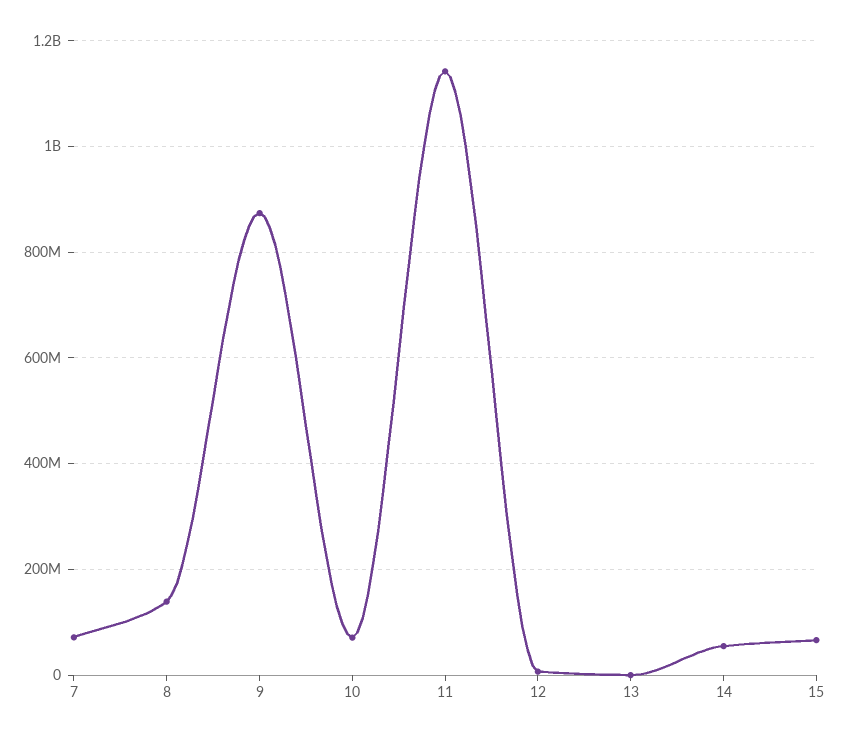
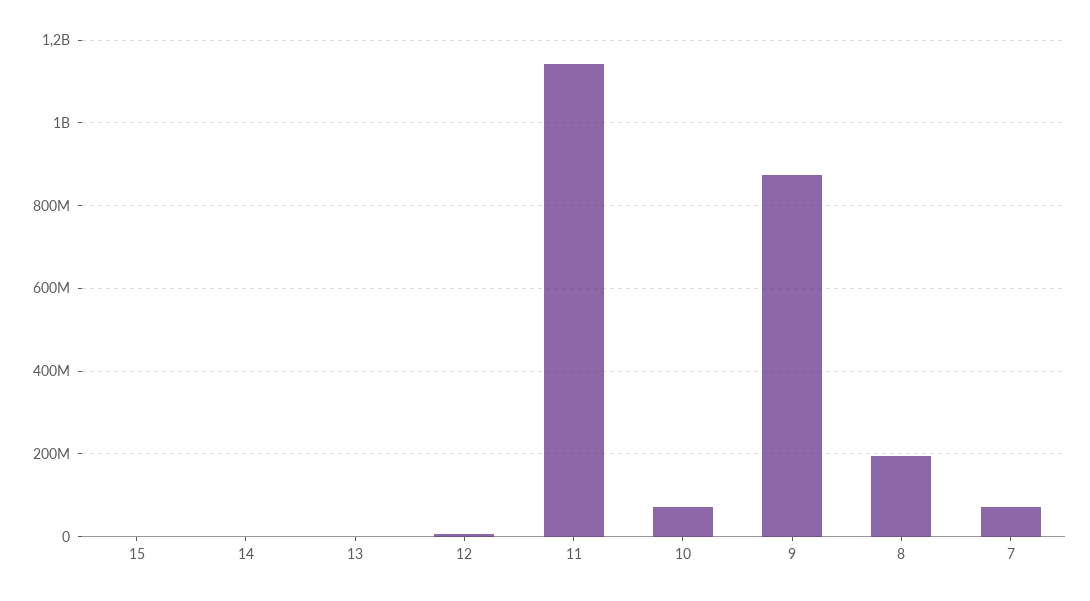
  {
    "7": 80000000,
-   "8": 140000000,
+   "8": 200000000,
    "9": 880000000,
    "10": 80000000,
    "11": 1140000000,
    "12": 0,
    "13": 0,
-   "14": 60000000,
+   "14": 0,
-   "15": 60000000
+   "15": 0
  }

